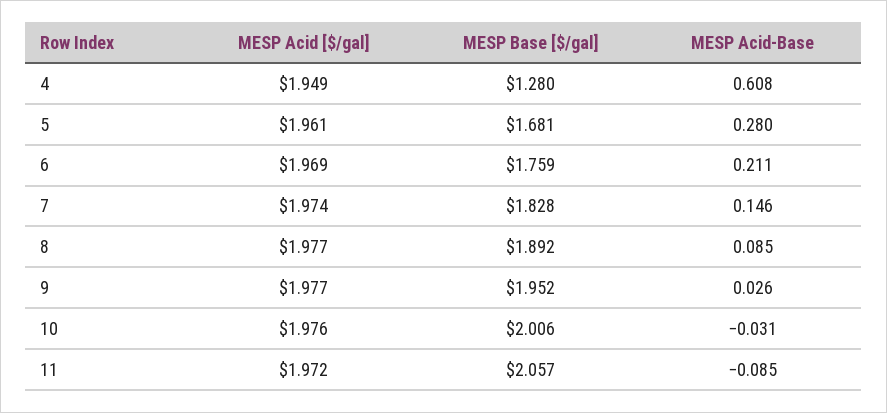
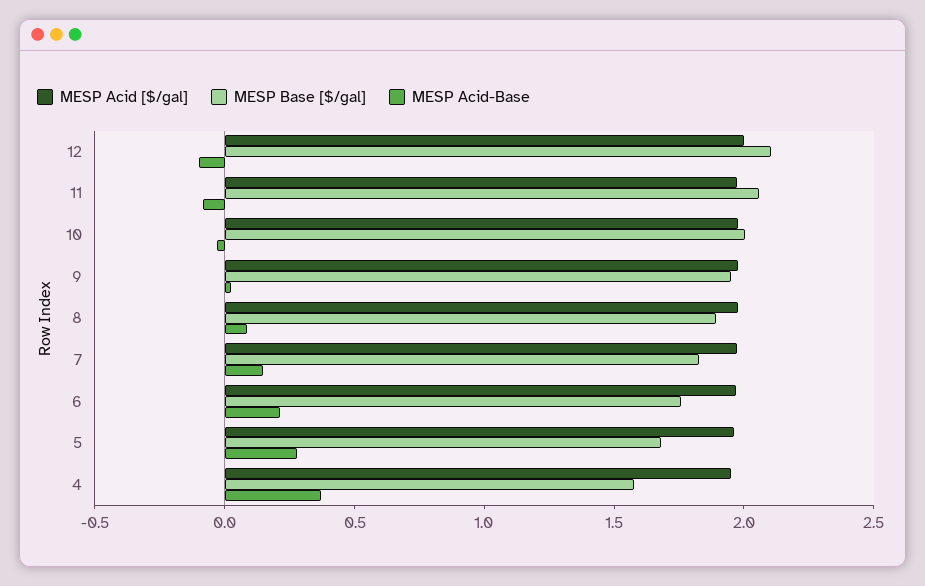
  {
    "MESP Acid [$/gal]": {
      "4": 1.949,
      "5": 1.961,
      "6": 1.969,
      "7": 1.974,
      "8": 1.977,
      "9": 1.977,
      "10": 1.976,
-     "11": 1.972
+     "11": 1.972,
+     "12": 2
    },
    "MESP Base [$/gal]": {
-     "4": 1.28,
+     "4": 1.6,
      "5": 1.681,
      "6": 1.759,
      "7": 1.828,
      "8": 1.892,
      "9": 1.952,
      "10": 2.006,
-     "11": 2.057
+     "11": 2.057,
+     "12": 2.1
    },
    "MESP Acid-Base": {
-     "4": 0.608,
+     "4": 0.4,
      "5": 0.28,
      "6": 0.211,
      "7": 0.146,
      "8": 0.085,
      "9": 0.026,
      "10": -0.031,
-     "11": -0.085
+     "11": -0.085,
+     "12": -0.1
    }
  }

